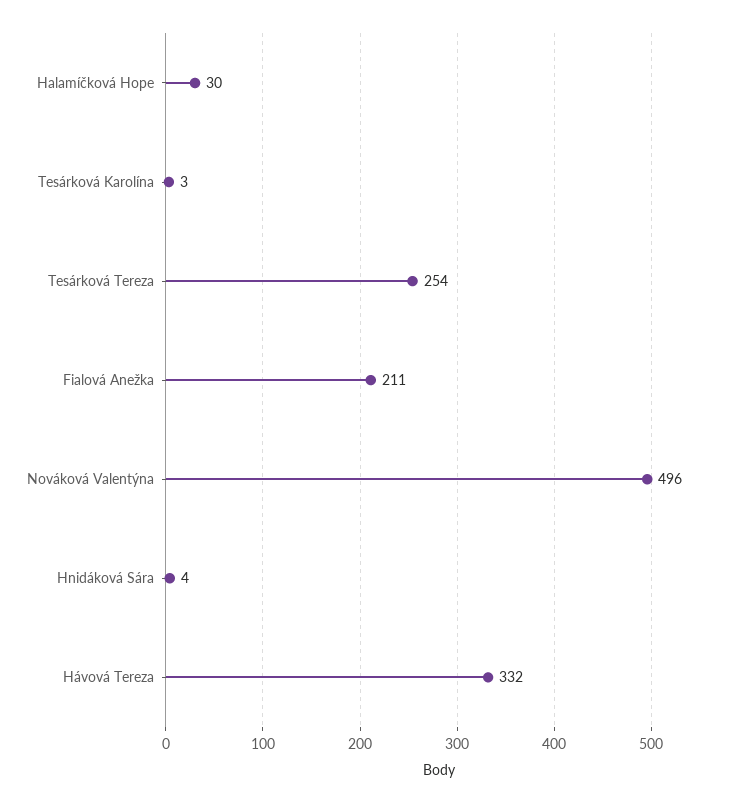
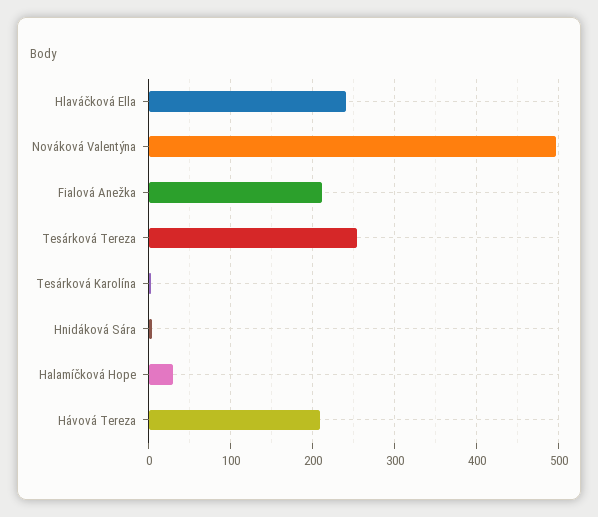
  {
    "Halamíčková Hope": 30,
    "Tesárková Karolína": 3,
    "Tesárková Tereza": 254,
    "Fialová Anežka": 211,
    "Nováková Valentýna": 496,
    "Hnidáková Sára": 4,
-   "Hávová Tereza": 332
+   "Hávová Tereza": 210,
+   "Hlaváčková Ella": 240
  }

